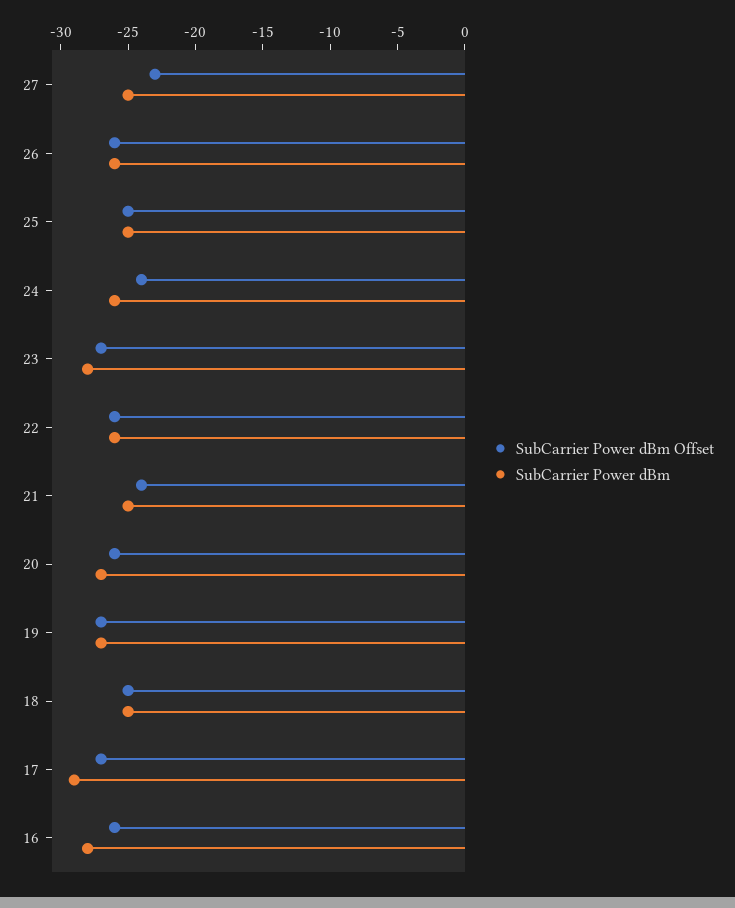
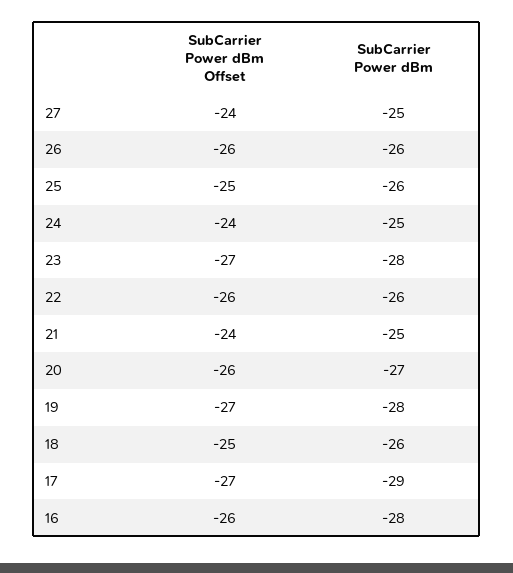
  {
    "SubCarrier Power dBm Offset": {
-     "27": -23,
+     "27": -24,
      "26": -26,
      "25": -25,
      "24": -24,
      "23": -27,
      "22": -26,
      "21": -24,
      "20": -26,
      "19": -27,
      "18": -25,
      "17": -27,
      "16": -26
    },
    "SubCarrier Power dBm": {
      "27": -25,
      "26": -26,
-     "25": -25,
+     "25": -26,
-     "24": -26,
+     "24": -25,
      "23": -28,
      "22": -26,
      "21": -25,
      "20": -27,
-     "19": -27,
+     "19": -28,
-     "18": -25,
+     "18": -26,
      "17": -29,
      "16": -28
    }
  }

